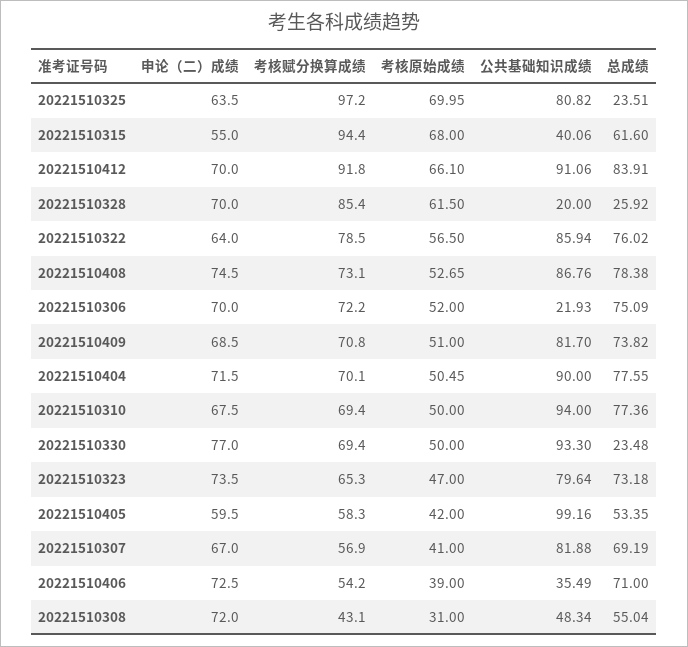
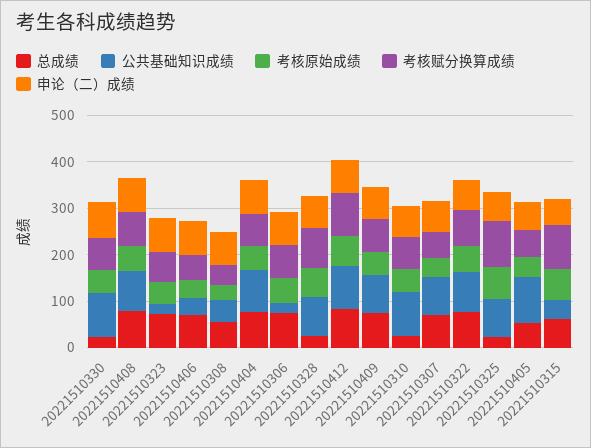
  {
    "申论（二）成绩": {
      "20221510325": 63.5,
      "20221510315": 55,
      "20221510412": 70,
      "20221510328": 70,
      "20221510322": 64,
      "20221510408": 74.5,
      "20221510306": 70,
      "20221510409": 68.5,
      "20221510404": 71.5,
      "20221510310": 67.5,
      "20221510330": 77,
      "20221510323": 73.5,
      "20221510405": 59.5,
      "20221510307": 67,
      "20221510406": 72.5,
      "20221510308": 72
    },
    "考核赋分换算成绩": {
      "20221510325": 97.2,
      "20221510315": 94.4,
      "20221510412": 91.8,
      "20221510328": 85.4,
      "20221510322": 78.5,
      "20221510408": 73.1,
      "20221510306": 72.2,
      "20221510409": 70.8,
      "20221510404": 70.1,
      "20221510310": 69.4,
      "20221510330": 69.4,
      "20221510323": 65.3,
      "20221510405": 58.3,
      "20221510307": 56.9,
      "20221510406": 54.2,
      "20221510308": 43.1
    },
    "考核原始成绩": {
      "20221510325": 69.95,
      "20221510315": 68,
      "20221510412": 66.1,
      "20221510328": 61.5,
      "20221510322": 56.5,
      "20221510408": 52.65,
      "20221510306": 52,
      "20221510409": 51,
      "20221510404": 50.45,
      "20221510310": 50,
      "20221510330": 50,
      "20221510323": 47,
      "20221510405": 42,
      "20221510307": 41,
      "20221510406": 39,
      "20221510308": 31
    },
    "公共基础知识成绩": {
      "20221510325": 80.82,
      "20221510315": 40.06,
      "20221510412": 91.06,
-     "20221510328": 20,
+     "20221510328": 80,
      "20221510322": 85.94,
      "20221510408": 86.76,
      "20221510306": 21.93,
      "20221510409": 81.7,
      "20221510404": 90,
      "20221510310": 94,
      "20221510330": 93.3,
-     "20221510323": 79.64,
+     "20221510323": 20,
      "20221510405": 99.16,
      "20221510307": 81.88,
      "20221510406": 35.49,
      "20221510308": 48.34
    },
    "总成绩": {
      "20221510325": 23.51,
      "20221510315": 61.6,
      "20221510412": 83.91,
      "20221510328": 25.92,
      "20221510322": 76.02,
      "20221510408": 78.38,
      "20221510306": 75.09,
      "20221510409": 73.82,
      "20221510404": 77.55,
-     "20221510310": 77.36,
+     "20221510310": 20,
      "20221510330": 23.48,
      "20221510323": 73.18,
      "20221510405": 53.35,
      "20221510307": 69.19,
      "20221510406": 71,
      "20221510308": 55.04
    }
  }

